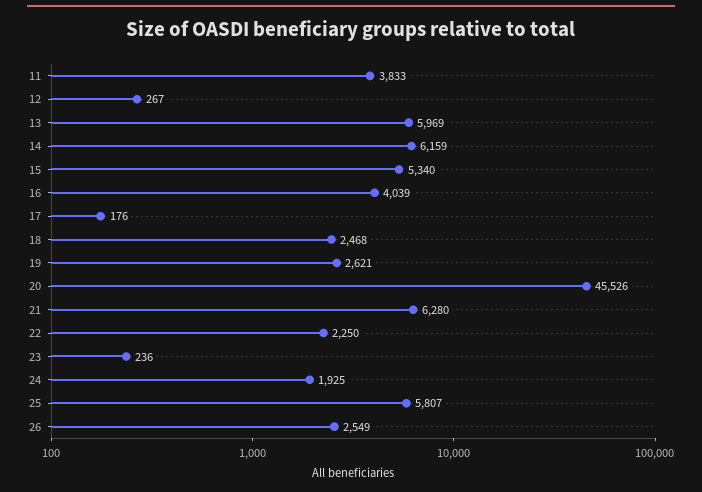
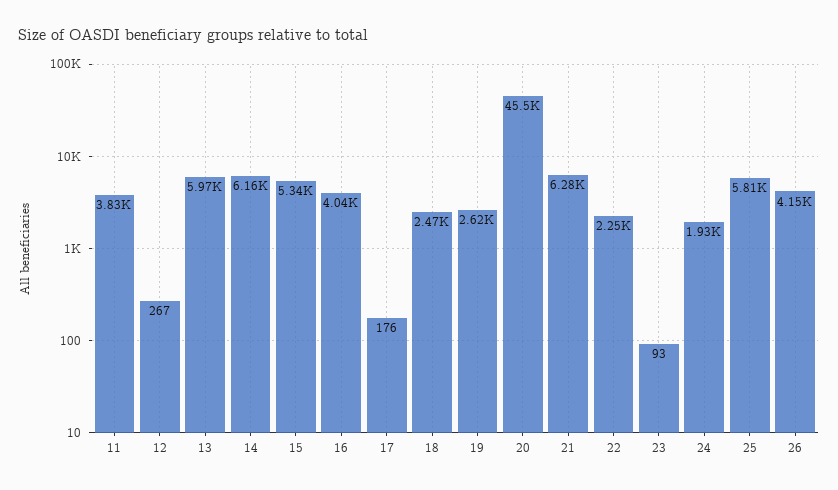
  {
    "11": 3833,
    "12": 267,
    "13": 5969,
    "14": 6159,
    "15": 5340,
    "16": 4039,
    "17": 176,
    "18": 2468,
    "19": 2621,
    "20": 45526,
    "21": 6280,
    "22": 2250,
-   "23": 236,
+   "23": 93,
    "24": 1925,
    "25": 5807,
-   "26": 2549
+   "26": 4150
  }

